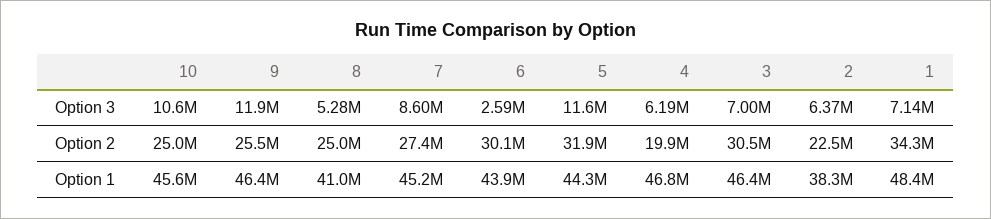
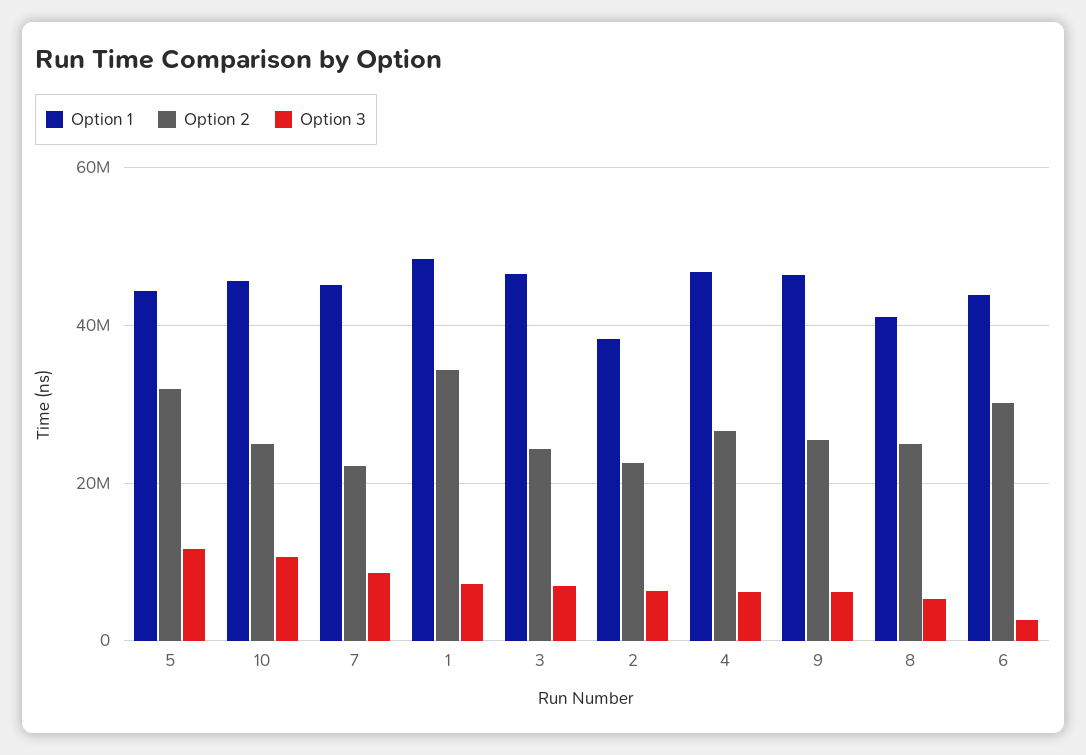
  {
    "Option 3": {
      "10": 10600000,
-     "9": 11900000,
+     "9": 6000000,
      "8": 5280000,
      "7": 8600000,
      "6": 2590000,
      "5": 11600000,
      "4": 6190000,
      "3": 7000000,
      "2": 6370000,
      "1": 7140000
    },
    "Option 2": {
      "10": 25000000,
      "9": 25500000,
      "8": 25000000,
-     "7": 27400000,
+     "7": 22000000,
      "6": 30100000,
      "5": 31900000,
-     "4": 19900000,
+     "4": 26000000,
-     "3": 30500000,
+     "3": 24000000,
      "2": 22500000,
      "1": 34300000
    },
    "Option 1": {
      "10": 45600000,
      "9": 46400000,
      "8": 41000000,
      "7": 45200000,
      "6": 43900000,
      "5": 44300000,
      "4": 46800000,
      "3": 46400000,
      "2": 38300000,
      "1": 48400000
    }
  }

